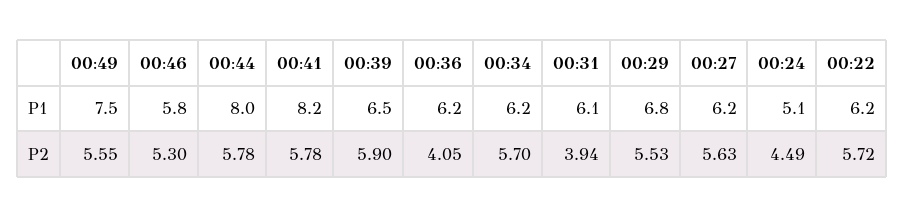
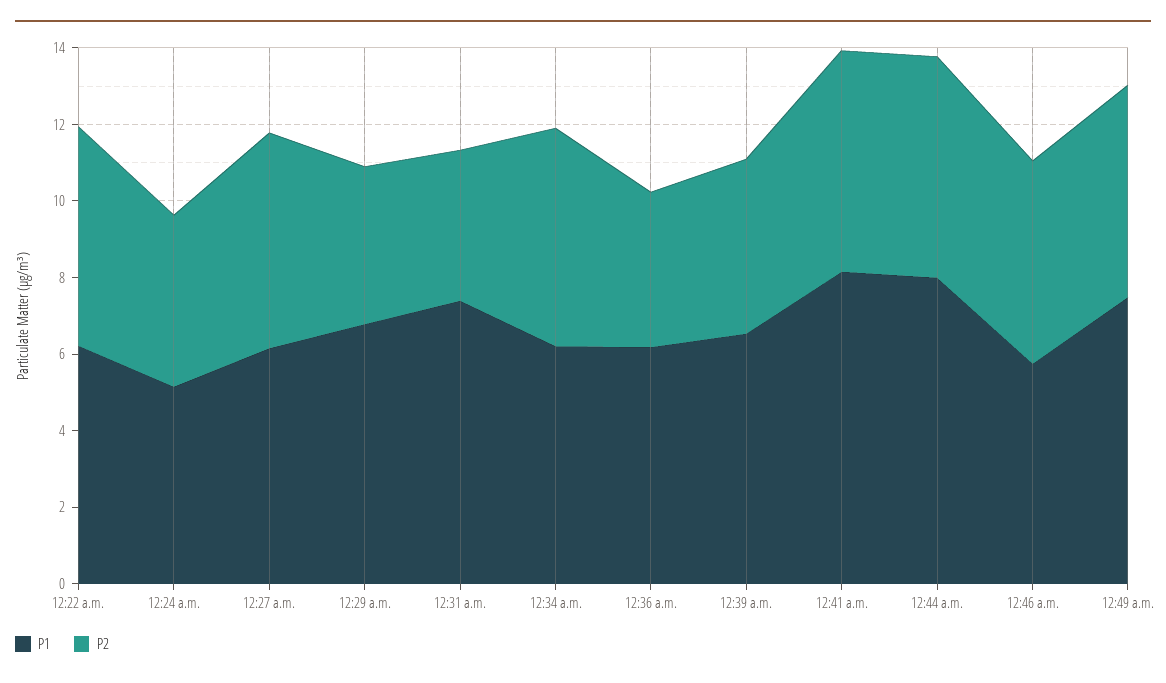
  {
    "P1": {
      "00:49": 7.5,
      "00:46": 5.8,
      "00:44": 8,
      "00:41": 8.2,
      "00:39": 6.5,
      "00:36": 6.2,
      "00:34": 6.2,
-     "00:31": 6.1,
+     "00:31": 7.5,
      "00:29": 6.8,
      "00:27": 6.2,
      "00:24": 5.1,
      "00:22": 6.2
    },
    "P2": {
      "00:49": 5.55,
      "00:46": 5.3,
      "00:44": 5.78,
      "00:41": 5.78,
-     "00:39": 5.9,
+     "00:39": 4.5,
      "00:36": 4.05,
      "00:34": 5.7,
      "00:31": 3.94,
-     "00:29": 5.53,
+     "00:29": 4,
      "00:27": 5.63,
      "00:24": 4.49,
      "00:22": 5.72
    }
  }

